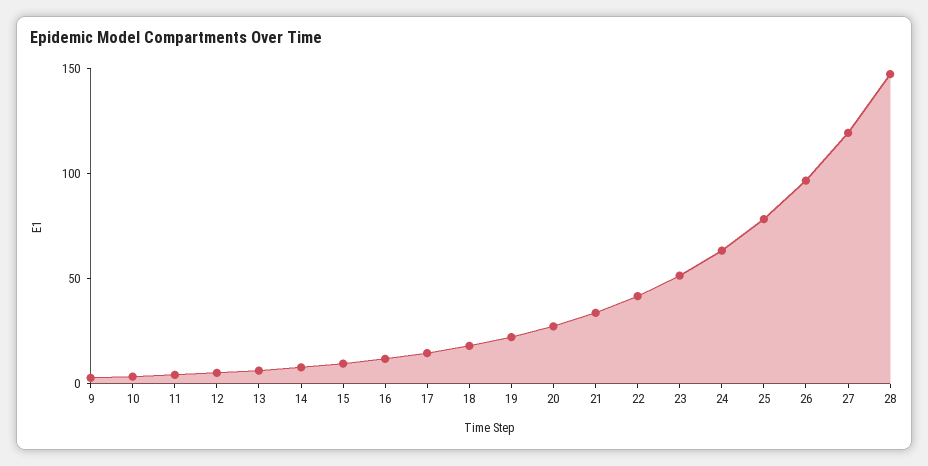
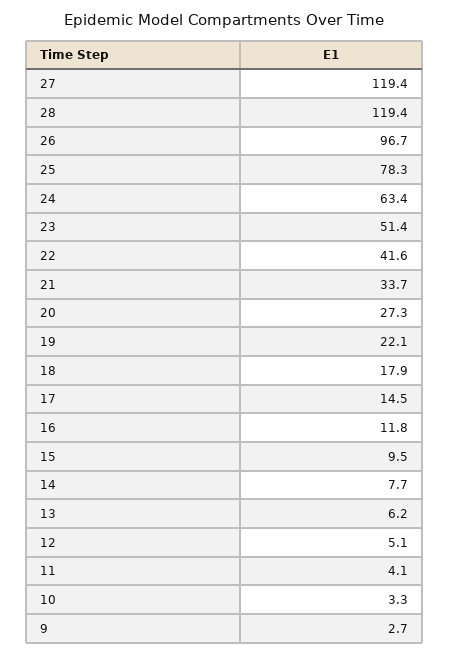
  {
    "9": 2.7,
    "10": 3.3,
    "11": 4.1,
    "12": 5.1,
    "13": 6.2,
    "14": 7.7,
    "15": 9.5,
    "16": 11.8,
    "17": 14.5,
    "18": 17.9,
    "19": 22.1,
    "20": 27.3,
    "21": 33.7,
    "22": 41.6,
    "23": 51.4,
    "24": 63.4,
    "25": 78.3,
    "26": 96.7,
    "27": 119.4,
-   "28": 150
+   "28": 119.4
  }

